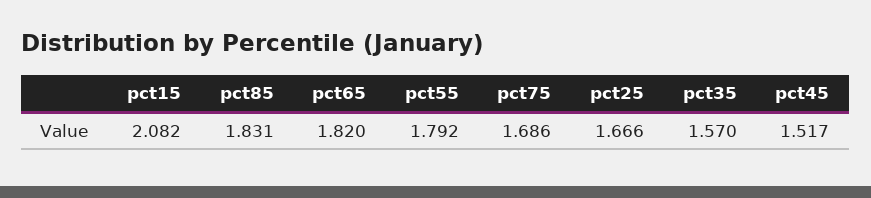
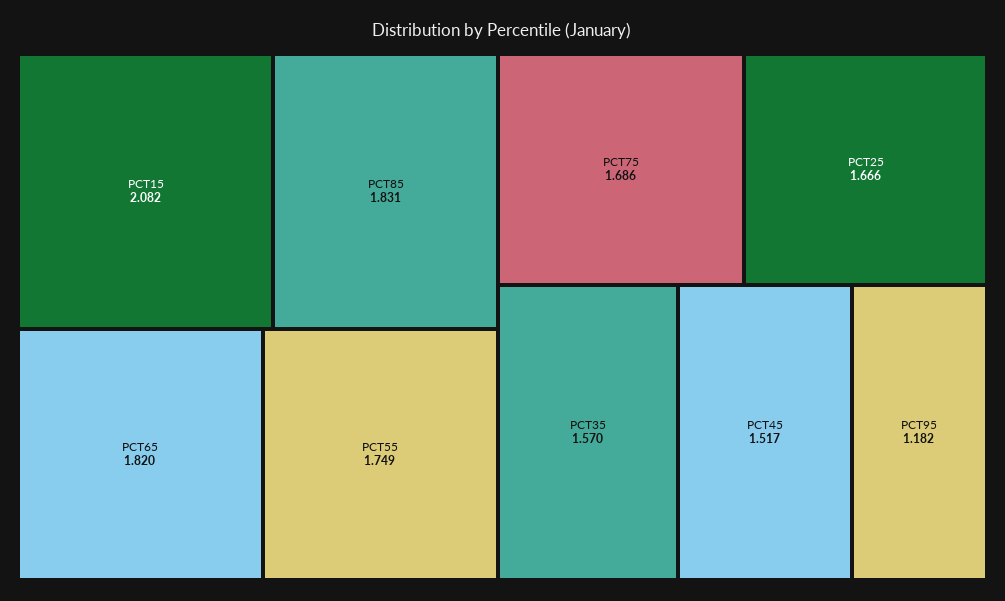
  {
    "pct15": 2.082,
    "pct85": 1.831,
    "pct65": 1.82,
-   "pct55": 1.792,
+   "pct55": 1.749,
    "pct75": 1.686,
    "pct25": 1.666,
    "pct35": 1.57,
-   "pct45": 1.517
+   "pct45": 1.517,
+   "PCT95": 1.182
  }

